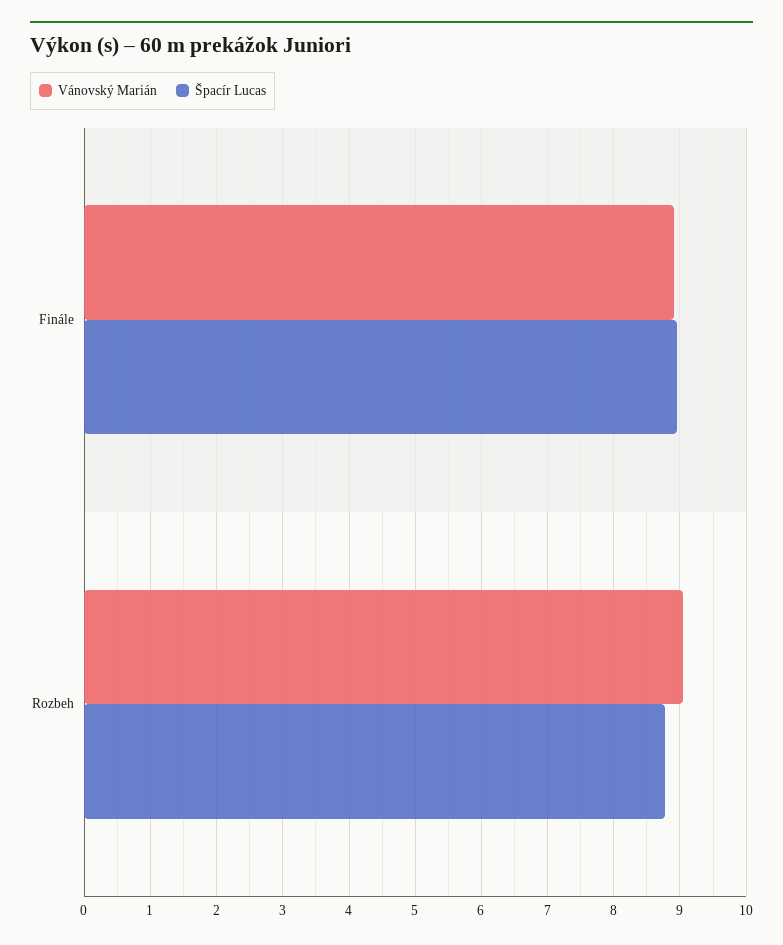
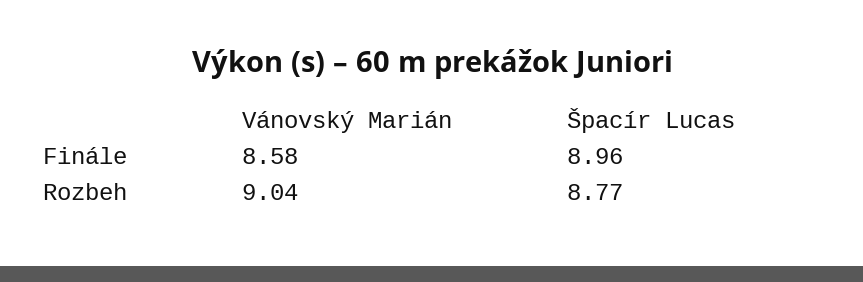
  {
    "Vánovský Marián": {
-     "Finále": 8.9,
+     "Finále": 8.58,
      "Rozbeh": 9.04
    },
    "Špacír Lucas": {
      "Finále": 8.96,
      "Rozbeh": 8.77
    }
  }

